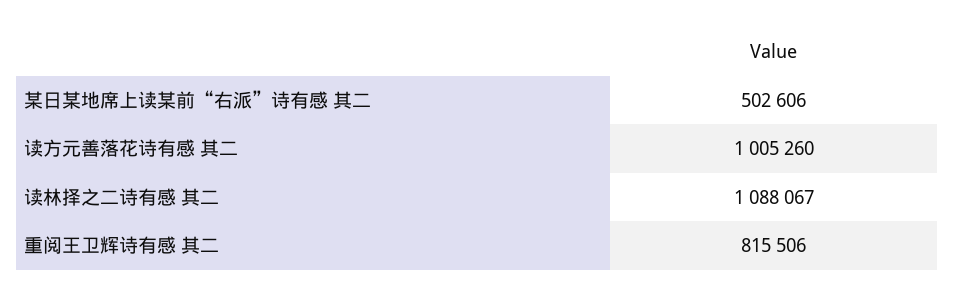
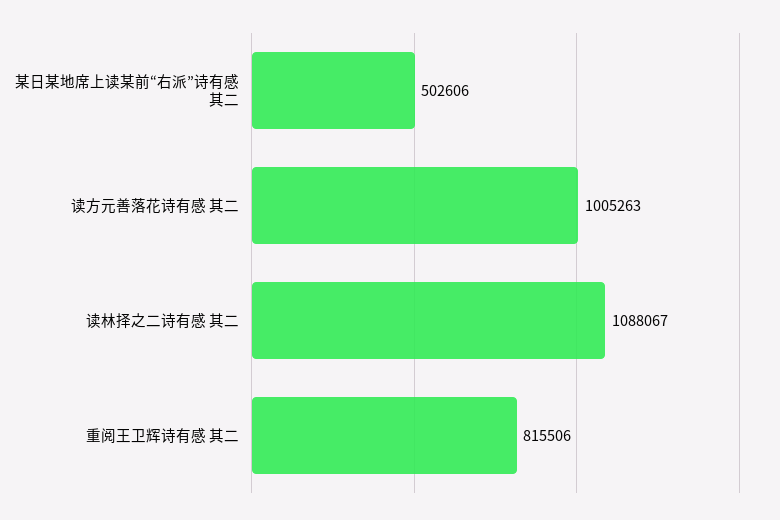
  {
    "某日某地席上读某前“右派”诗有感 其二": 502606,
-   "读方元善落花诗有感 其二": 1005260,
+   "读方元善落花诗有感 其二": 1005263,
    "读林择之二诗有感 其二": 1088067,
    "重阅王卫辉诗有感 其二": 815506
  }

